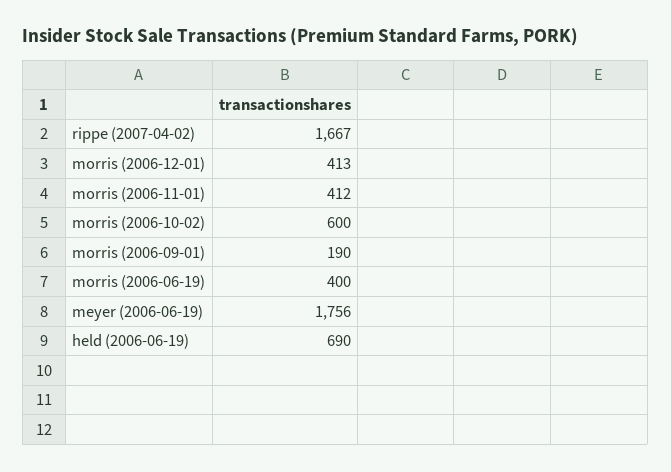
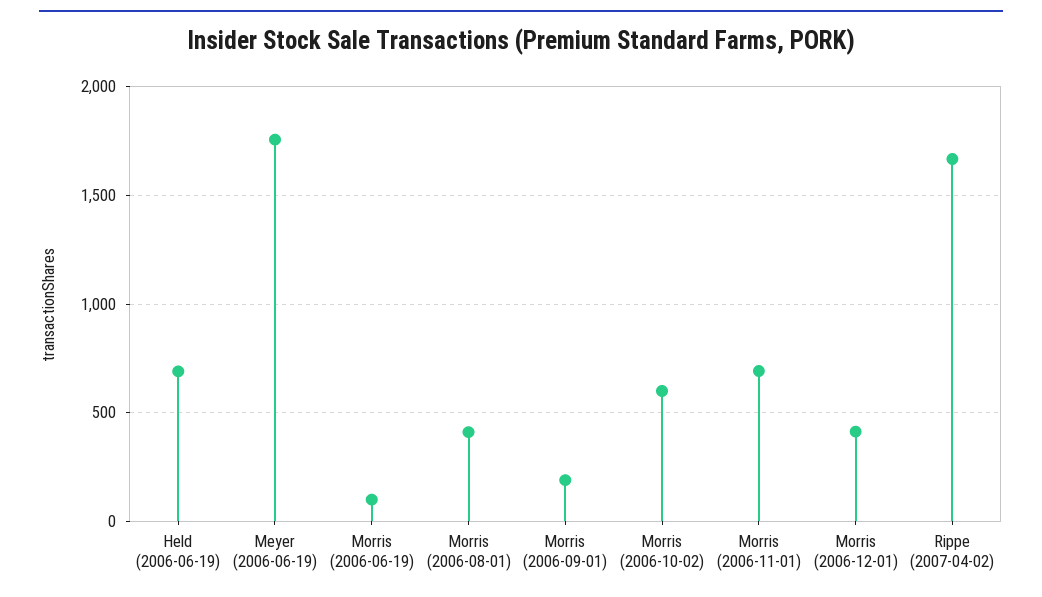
  {
    "rippe (2007-04-02)": 1667,
    "morris (2006-12-01)": 413,
-   "morris (2006-11-01)": 412,
+   "morris (2006-11-01)": 700,
    "morris (2006-10-02)": 600,
    "morris (2006-09-01)": 190,
-   "morris (2006-06-19)": 400,
+   "morris (2006-06-19)": 100,
    "meyer (2006-06-19)": 1756,
-   "held (2006-06-19)": 690
+   "held (2006-06-19)": 690,
+   "Morris (2006-08-01)": 400
  }

